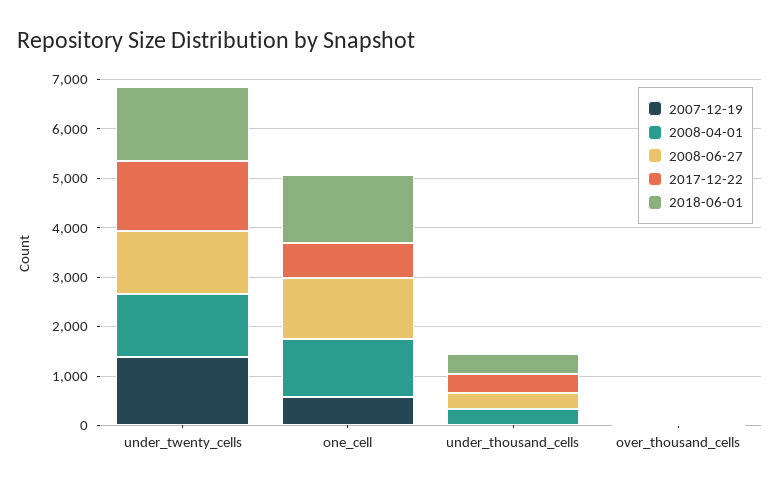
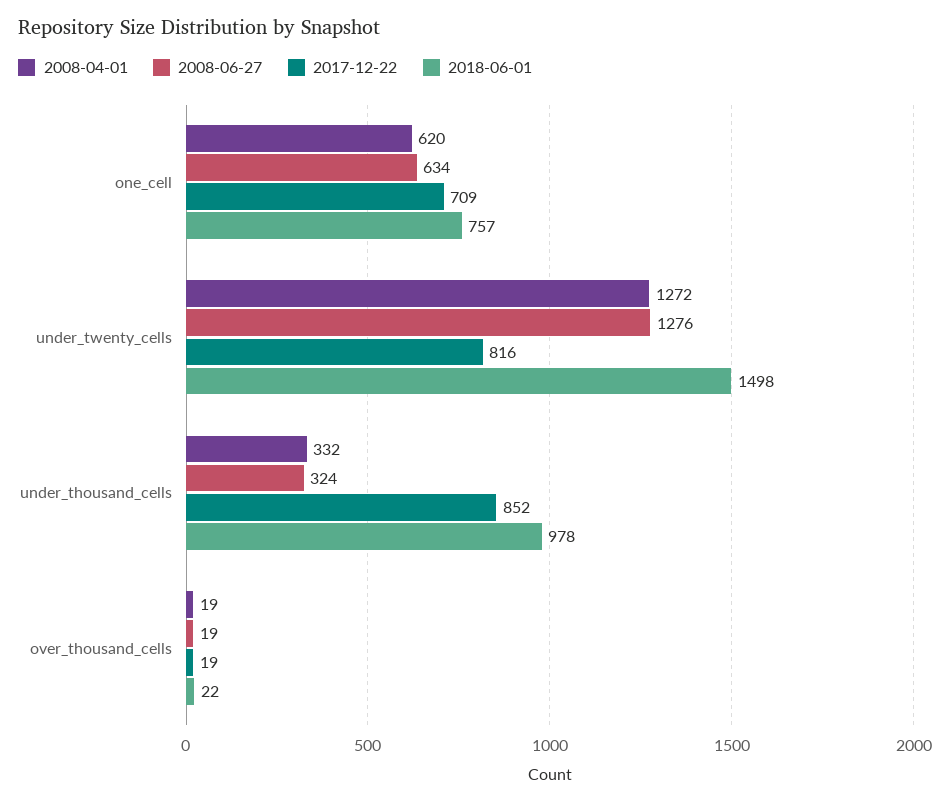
  {
-   "2007-12-19": {
-     "under_twenty_cells": 1400,
-     "one_cell": 600,
-     "under_thousand_cells": 0,
-     "over_thousand_cells": 0
-   },
    "2008-04-01": {
      "under_twenty_cells": 1272,
-     "one_cell": 1200,
+     "one_cell": 620,
      "under_thousand_cells": 332,
      "over_thousand_cells": 19
    },
    "2008-06-27": {
      "under_twenty_cells": 1276,
-     "one_cell": 1200,
+     "one_cell": 634,
      "under_thousand_cells": 324,
      "over_thousand_cells": 19
    },
    "2017-12-22": {
-     "under_twenty_cells": 1400,
+     "under_twenty_cells": 816,
      "one_cell": 709,
-     "under_thousand_cells": 400,
+     "under_thousand_cells": 852,
      "over_thousand_cells": 19
    },
    "2018-06-01": {
      "under_twenty_cells": 1498,
-     "one_cell": 1400,
+     "one_cell": 757,
-     "under_thousand_cells": 400,
+     "under_thousand_cells": 978,
      "over_thousand_cells": 22
    }
  }

